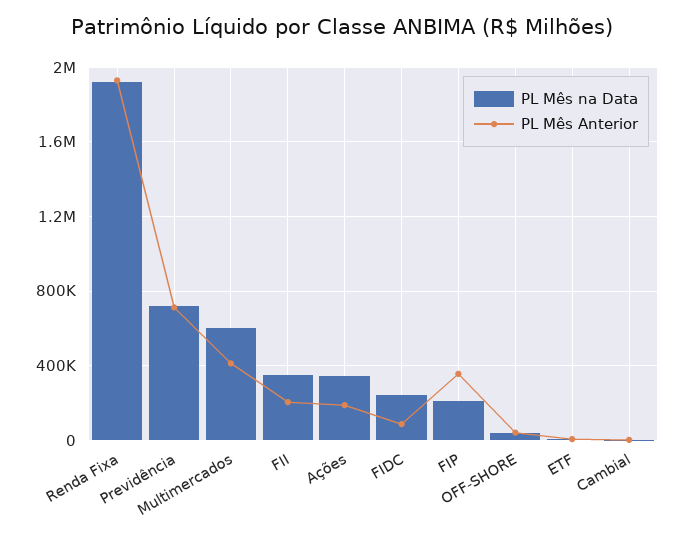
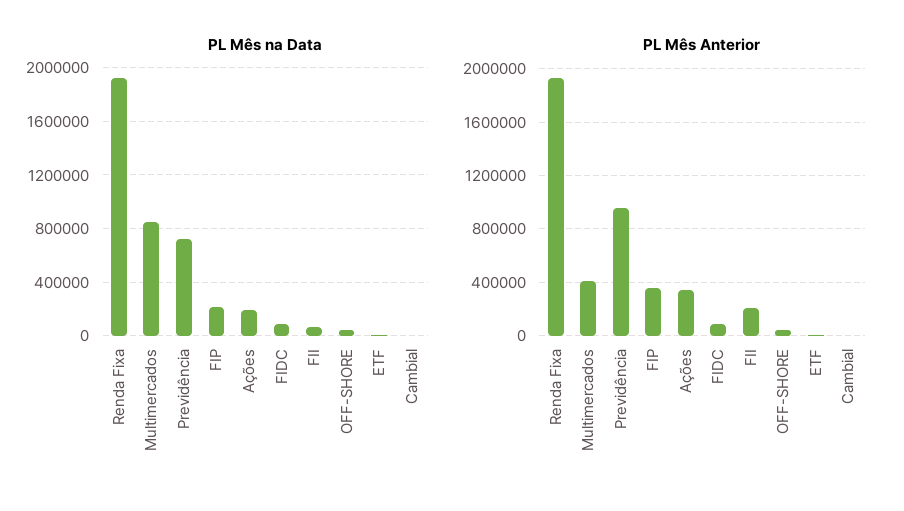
  {
    "PL Mês na Data": {
      "Renda Fixa": 1900000,
      "Previdência": 700000,
-     "Multimercados": 600000,
+     "Multimercados": 850000,
-     "FII": 350000,
+     "FII": 50000,
-     "Ações": 350000,
+     "Ações": 200000,
-     "FIDC": 250000,
+     "FIDC": 100000,
      "FIP": 200000,
      "OFF-SHORE": 50000,
      "ETF": 0,
      "Cambial": 0
    },
    "PL Mês Anterior": {
      "Renda Fixa": 1950000,
-     "Previdência": 700000,
+     "Previdência": 950000,
      "Multimercados": 400000,
      "FII": 200000,
-     "Ações": 200000,
+     "Ações": 350000,
      "FIDC": 100000,
      "FIP": 350000,
      "OFF-SHORE": 50000,
      "ETF": 0,
      "Cambial": 0
    }
  }

